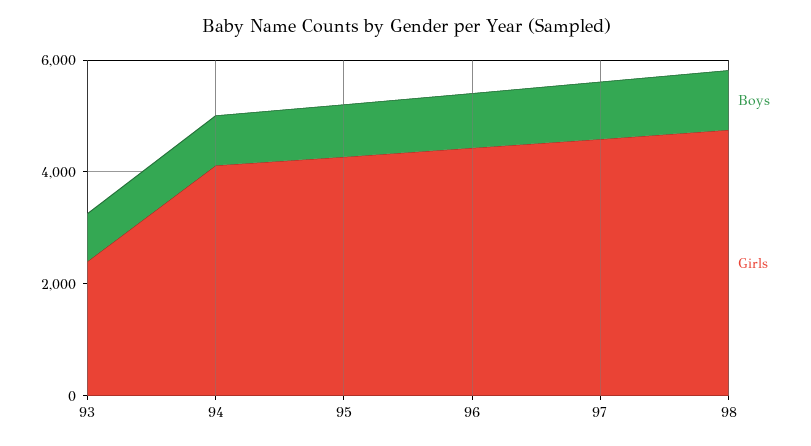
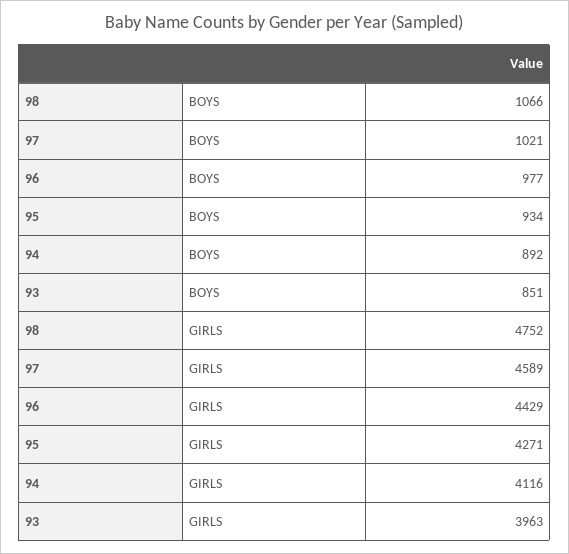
  {
    "Boys": {
      "93": 851,
      "94": 892,
      "95": 934,
      "96": 977,
      "97": 1021,
      "98": 1066
    },
    "Girls": {
-     "93": 2500,
+     "93": 3963,
      "94": 4116,
      "95": 4271,
      "96": 4429,
      "97": 4589,
      "98": 4752
    }
  }

